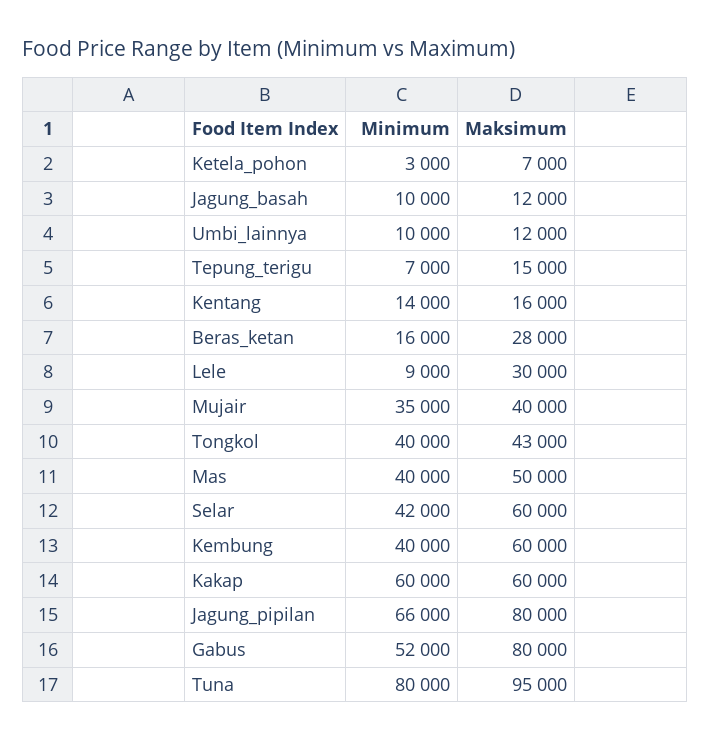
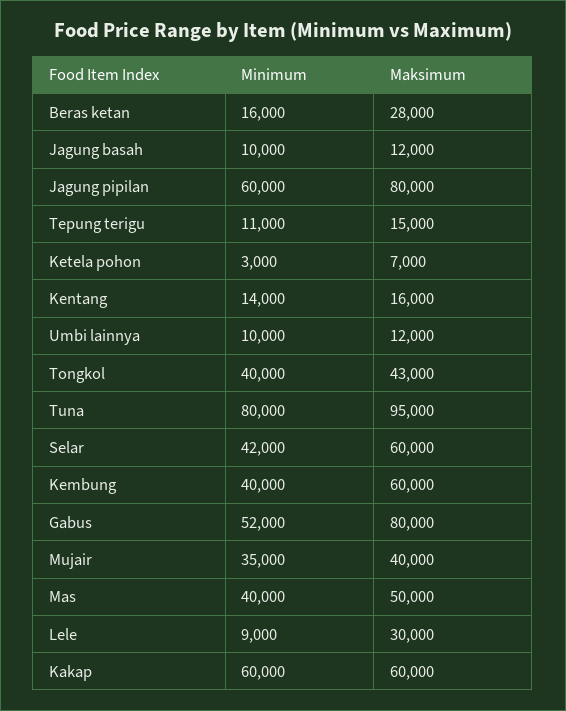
  {
    "Minimum": {
      "Ketela_pohon": 3000,
      "Jagung_basah": 10000,
      "Umbi_lainnya": 10000,
-     "Tepung_terigu": 7000,
+     "Tepung_terigu": 11000,
      "Kentang": 14000,
      "Beras_ketan": 16000,
      "Lele": 9000,
      "Mujair": 35000,
      "Tongkol": 40000,
      "Mas": 40000,
      "Selar": 42000,
      "Kembung": 40000,
      "Kakap": 60000,
-     "Jagung_pipilan": 66000,
+     "Jagung_pipilan": 60000,
      "Gabus": 52000,
      "Tuna": 80000
    },
    "Maksimum": {
      "Ketela_pohon": 7000,
      "Jagung_basah": 12000,
      "Umbi_lainnya": 12000,
      "Tepung_terigu": 15000,
      "Kentang": 16000,
      "Beras_ketan": 28000,
      "Lele": 30000,
      "Mujair": 40000,
      "Tongkol": 43000,
      "Mas": 50000,
      "Selar": 60000,
      "Kembung": 60000,
      "Kakap": 60000,
      "Jagung_pipilan": 80000,
      "Gabus": 80000,
      "Tuna": 95000
    }
  }

